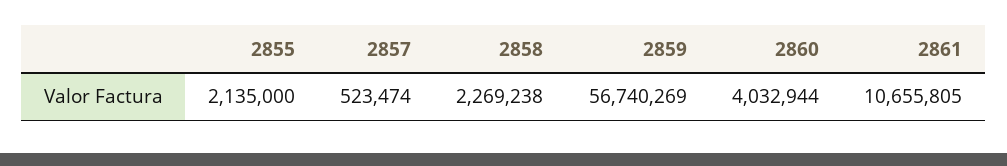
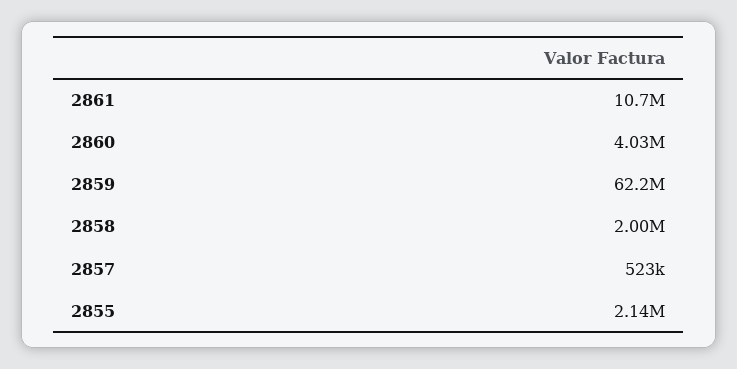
  {
    "2855": 2135000,
    "2857": 523474,
-   "2858": 2269238,
+   "2858": 2000000,
-   "2859": 56740269,
+   "2859": 62200000,
    "2860": 4032944,
    "2861": 10655805
  }

